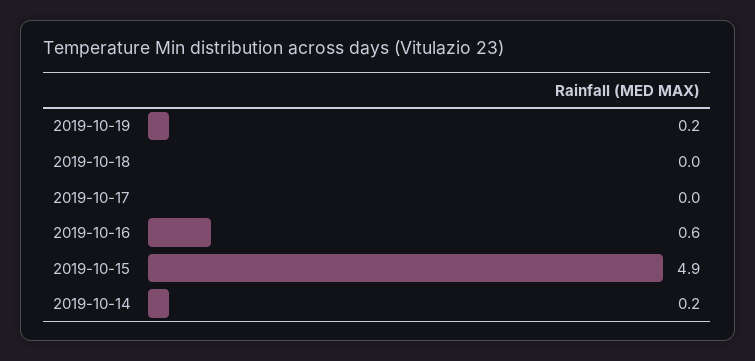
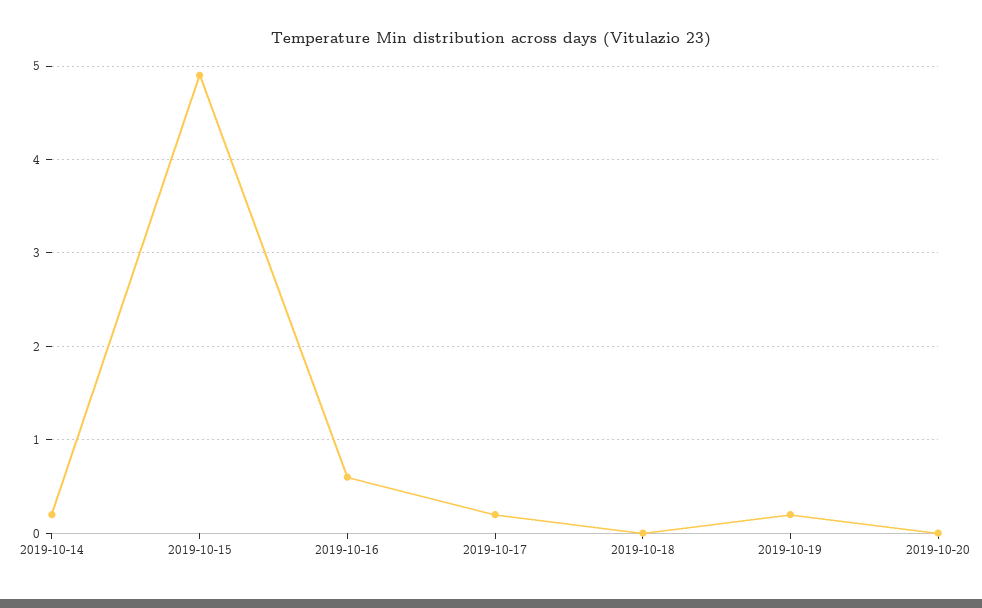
  {
    "2019-10-19": 0.2,
    "2019-10-18": 0,
-   "2019-10-17": 0,
+   "2019-10-17": 0.2,
    "2019-10-16": 0.6,
    "2019-10-15": 4.9,
-   "2019-10-14": 0.2
+   "2019-10-14": 0.2,
+   "2019-10-20": 0
  }

